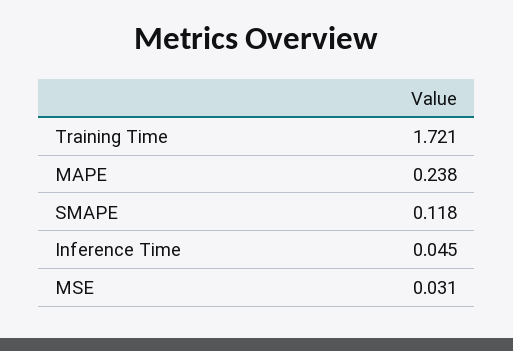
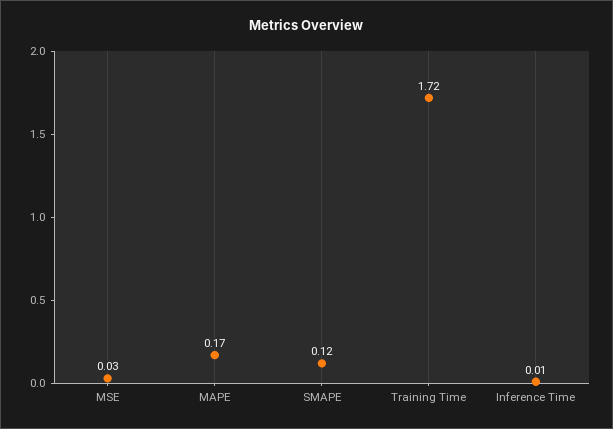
  {
    "Training Time": 1.721,
-   "MAPE": 0.238,
+   "MAPE": 0.17,
    "SMAPE": 0.118,
-   "Inference Time": 0.045,
+   "Inference Time": 0.01,
    "MSE": 0.031
  }

